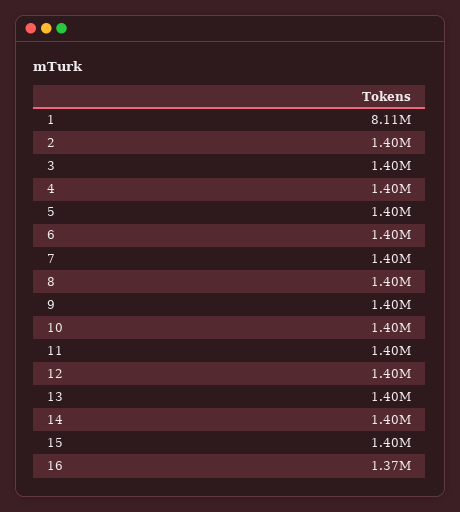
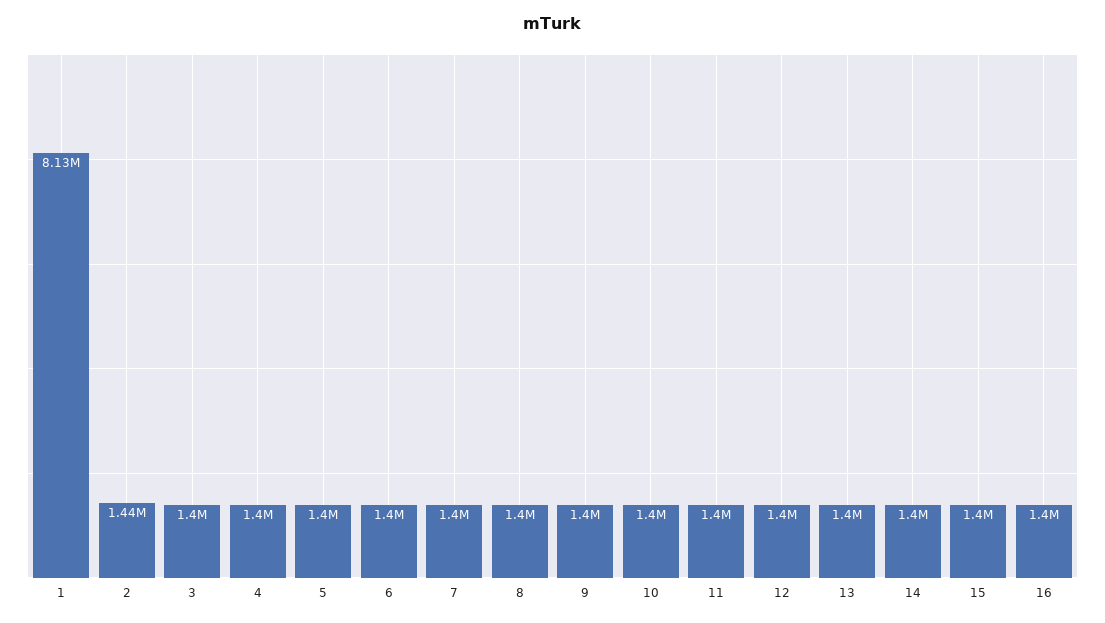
  {
-   "1": 8110000,
+   "1": 8130000,
-   "2": 1400000,
+   "2": 1440000,
    "3": 1400000,
    "4": 1400000,
    "5": 1400000,
    "6": 1400000,
    "7": 1400000,
    "8": 1400000,
    "9": 1400000,
    "10": 1400000,
    "11": 1400000,
    "12": 1400000,
    "13": 1400000,
    "14": 1400000,
    "15": 1400000,
-   "16": 1370000
+   "16": 1400000
  }

